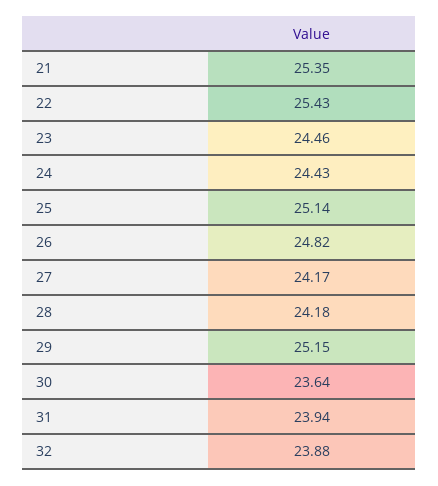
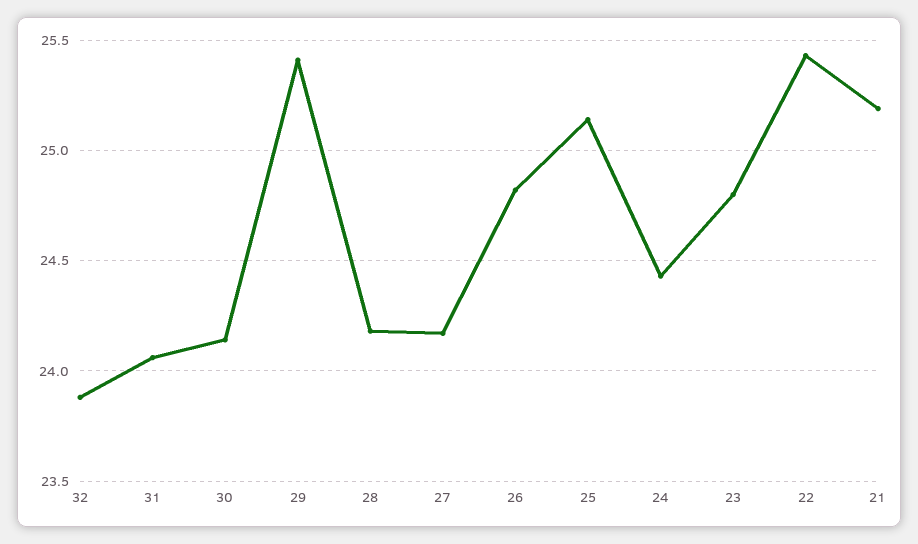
  {
-   "21": 25.35,
+   "21": 25.2,
    "22": 25.43,
-   "23": 24.46,
+   "23": 24.8,
    "24": 24.43,
    "25": 25.14,
    "26": 24.82,
    "27": 24.17,
    "28": 24.18,
-   "29": 25.15,
+   "29": 25.4,
-   "30": 23.64,
+   "30": 24.15,
-   "31": 23.94,
+   "31": 24.05,
    "32": 23.88
  }

